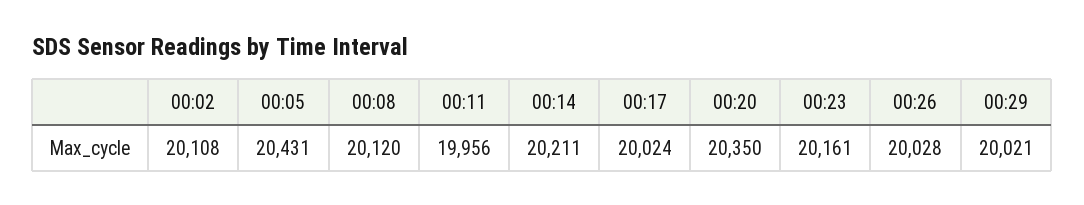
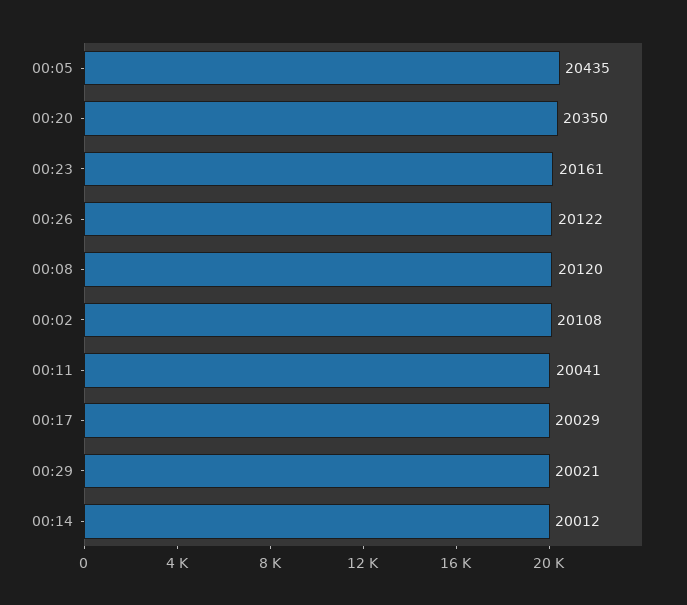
  {
    "00:02": 20108,
-   "00:05": 20431,
+   "00:05": 20435,
    "00:08": 20120,
-   "00:11": 19956,
+   "00:11": 20041,
-   "00:14": 20211,
+   "00:14": 20012,
-   "00:17": 20024,
+   "00:17": 20029,
    "00:20": 20350,
    "00:23": 20161,
-   "00:26": 20028,
+   "00:26": 20122,
    "00:29": 20021
  }

